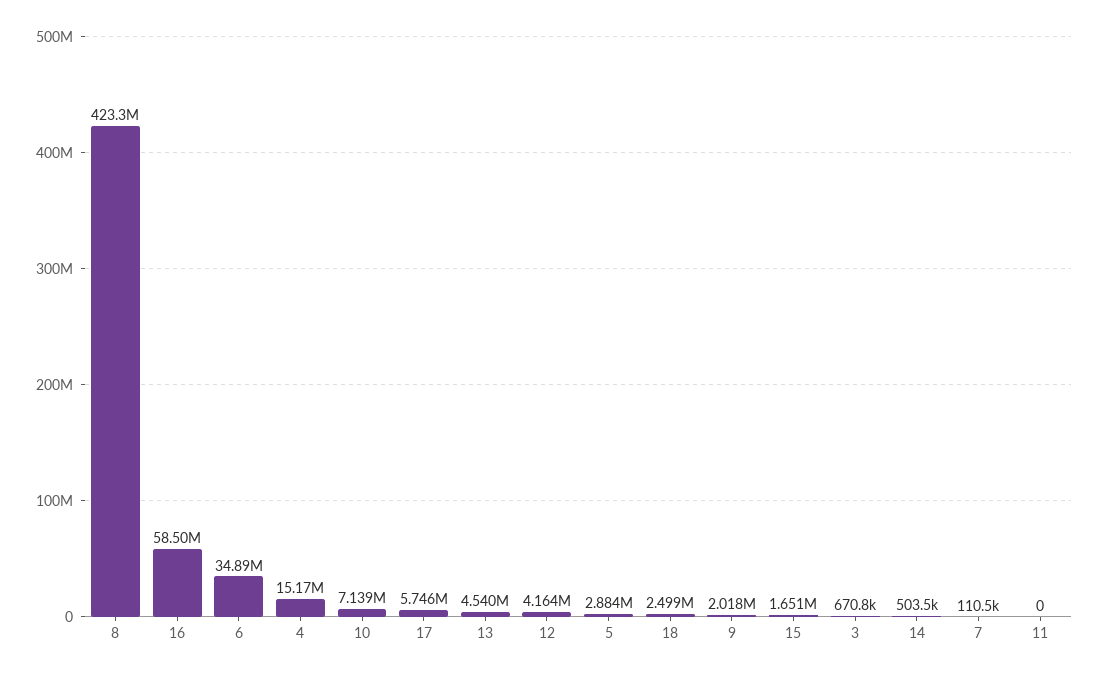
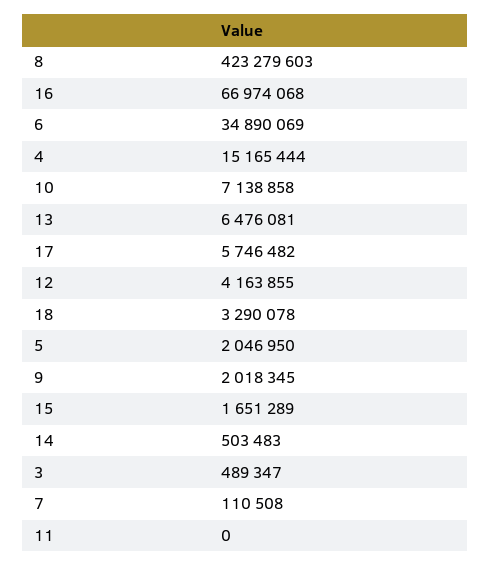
  {
    "8": 423279603,
-   "16": 58500000,
+   "16": 66974068,
    "6": 34890069,
    "4": 15165444,
    "10": 7138858,
    "17": 5746482,
-   "13": 4540000,
+   "13": 6476081,
    "12": 4163855,
-   "5": 2884000,
+   "5": 2046950,
-   "18": 2499000,
+   "18": 3290078,
    "9": 2018345,
    "15": 1651289,
-   "3": 670800,
+   "3": 489347,
    "14": 503483,
    "7": 110508,
    "11": 0
  }

